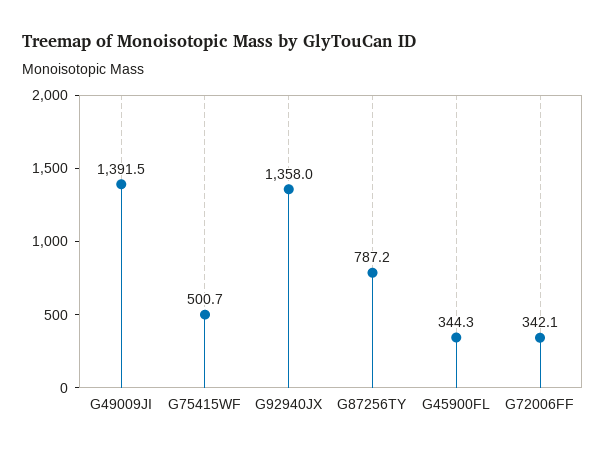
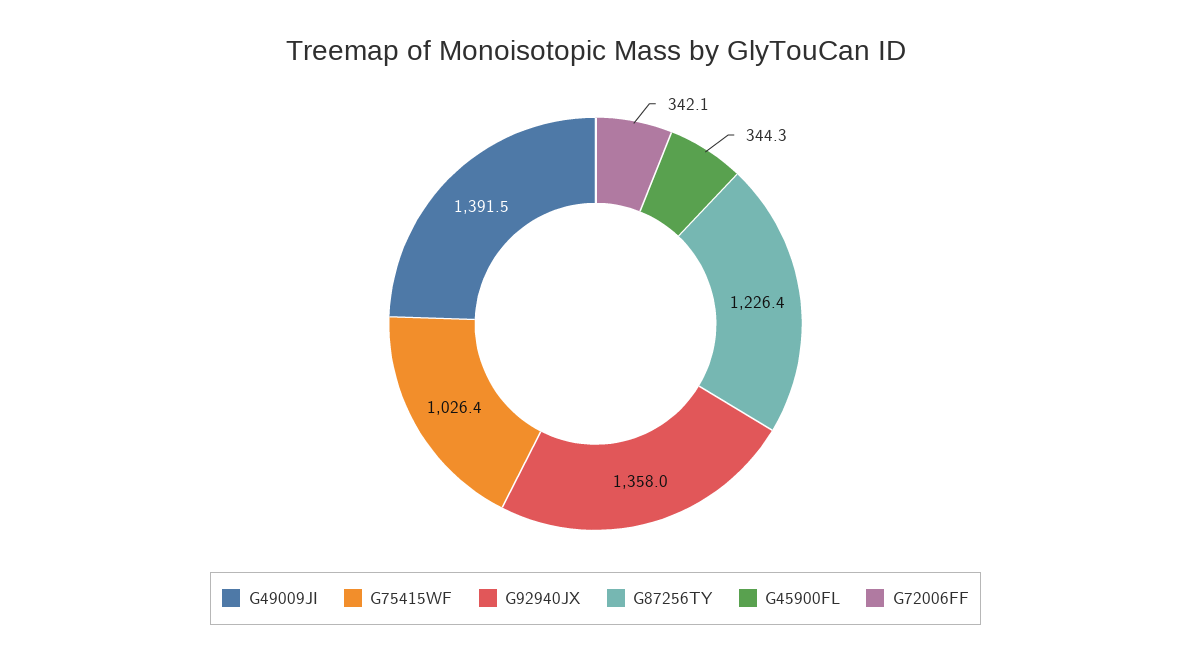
  {
    "G49009JI": 1391.5,
-   "G75415WF": 500.7,
+   "G75415WF": 1026.4,
    "G92940JX": 1358,
-   "G87256TY": 787.2,
+   "G87256TY": 1226.4,
    "G45900FL": 344.3,
    "G72006FF": 342.1
  }

